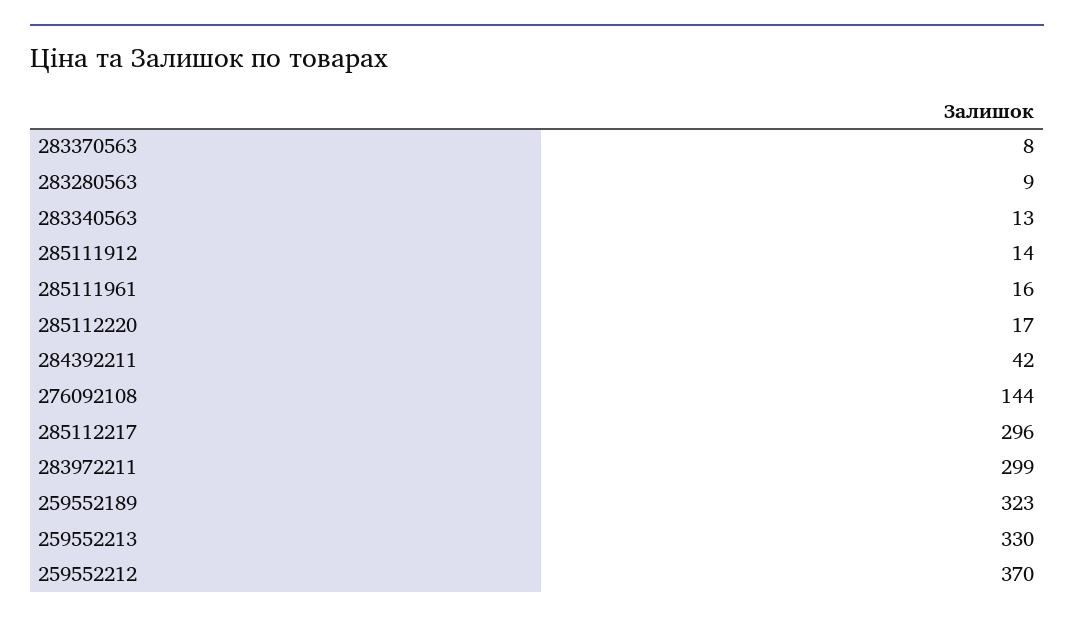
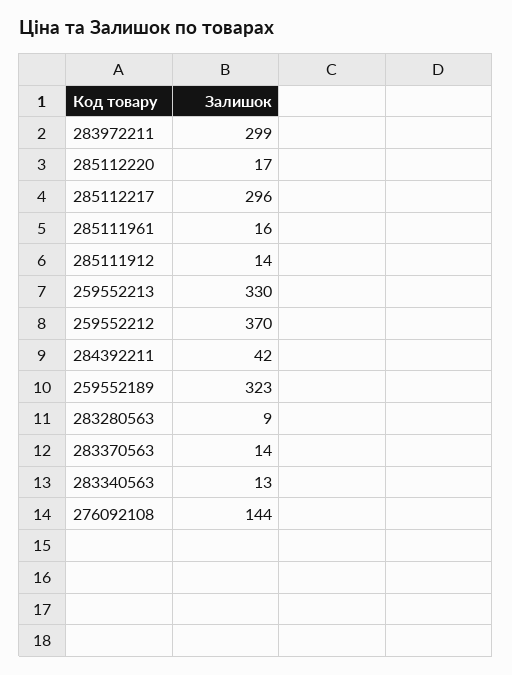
  {
-   "283370563": 8,
+   "283370563": 14,
    "283280563": 9,
    "283340563": 13,
    "285111912": 14,
    "285111961": 16,
    "285112220": 17,
    "284392211": 42,
    "276092108": 144,
    "285112217": 296,
    "283972211": 299,
    "259552189": 323,
    "259552213": 330,
    "259552212": 370
  }

